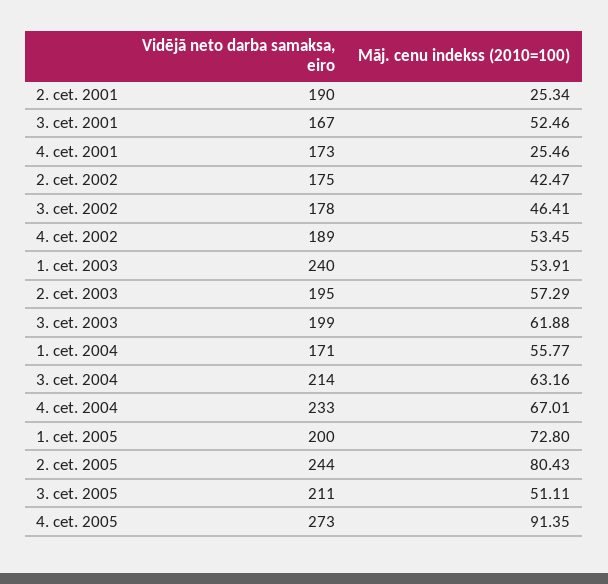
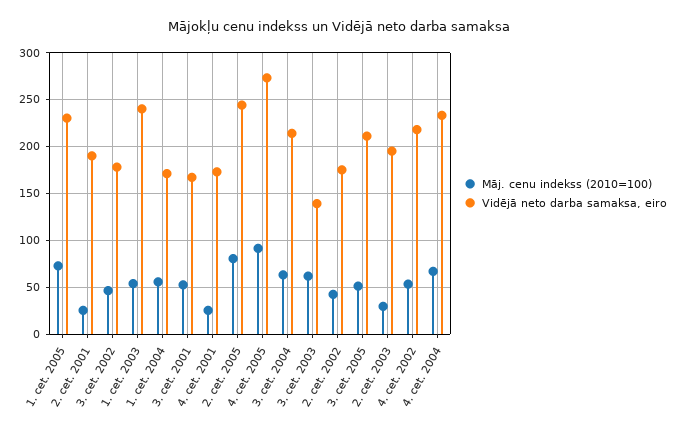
  {
    "Vidējā neto darba samaksa, eiro": {
      "2. cet. 2001": 190,
      "3. cet. 2001": 167,
      "4. cet. 2001": 173,
      "2. cet. 2002": 175,
      "3. cet. 2002": 178,
-     "4. cet. 2002": 189,
+     "4. cet. 2002": 220,
      "1. cet. 2003": 240,
      "2. cet. 2003": 195,
-     "3. cet. 2003": 199,
+     "3. cet. 2003": 140,
      "1. cet. 2004": 171,
      "3. cet. 2004": 214,
      "4. cet. 2004": 233,
-     "1. cet. 2005": 200,
+     "1. cet. 2005": 230,
      "2. cet. 2005": 244,
      "3. cet. 2005": 211,
      "4. cet. 2005": 273
    },
    "Māj. cenu indekss (2010=100)": {
      "2. cet. 2001": 25.34,
      "3. cet. 2001": 52.46,
      "4. cet. 2001": 25.46,
      "2. cet. 2002": 42.47,
      "3. cet. 2002": 46.41,
      "4. cet. 2002": 53.45,
      "1. cet. 2003": 53.91,
-     "2. cet. 2003": 57.29,
+     "2. cet. 2003": 30,
      "3. cet. 2003": 61.88,
      "1. cet. 2004": 55.77,
      "3. cet. 2004": 63.16,
      "4. cet. 2004": 67.01,
      "1. cet. 2005": 72.8,
      "2. cet. 2005": 80.43,
      "3. cet. 2005": 51.11,
      "4. cet. 2005": 91.35
    }
  }

